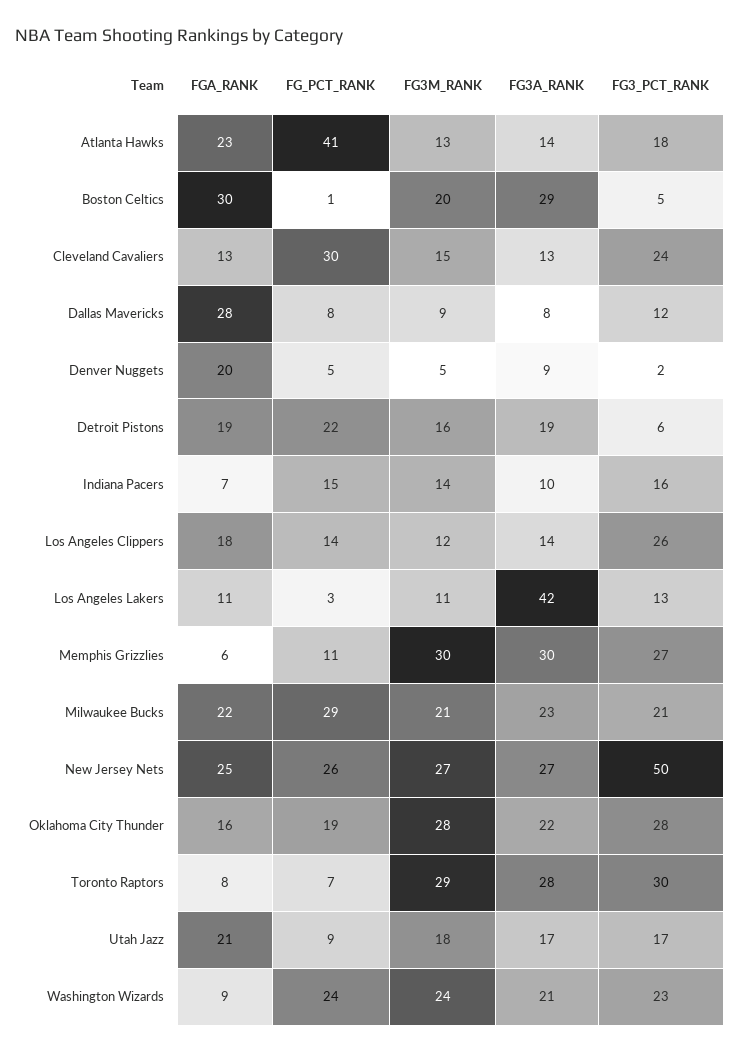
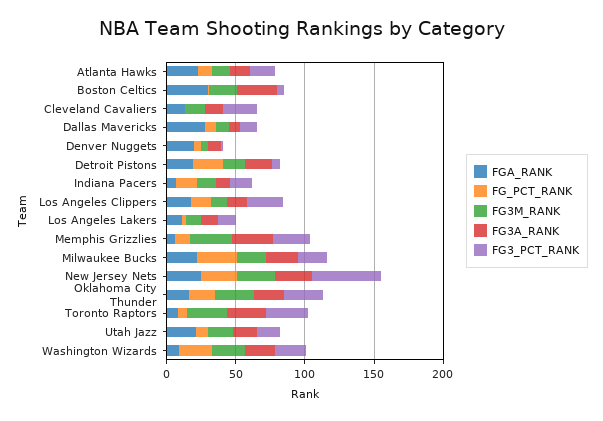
  {
    "FGA_RANK": {
      "Atlanta Hawks": 23,
      "Boston Celtics": 30,
      "Cleveland Cavaliers": 13,
      "Dallas Mavericks": 28,
      "Denver Nuggets": 20,
      "Detroit Pistons": 19,
      "Indiana Pacers": 7,
      "Los Angeles Clippers": 18,
      "Los Angeles Lakers": 11,
      "Memphis Grizzlies": 6,
      "Milwaukee Bucks": 22,
      "New Jersey Nets": 25,
      "Oklahoma City Thunder": 16,
      "Toronto Raptors": 8,
      "Utah Jazz": 21,
      "Washington Wizards": 9
    },
    "FG_PCT_RANK": {
-     "Atlanta Hawks": 41,
+     "Atlanta Hawks": 10,
      "Boston Celtics": 1,
-     "Cleveland Cavaliers": 30,
+     "Cleveland Cavaliers": 0,
      "Dallas Mavericks": 8,
      "Denver Nuggets": 5,
      "Detroit Pistons": 22,
      "Indiana Pacers": 15,
      "Los Angeles Clippers": 14,
      "Los Angeles Lakers": 3,
      "Memphis Grizzlies": 11,
      "Milwaukee Bucks": 29,
      "New Jersey Nets": 26,
      "Oklahoma City Thunder": 19,
      "Toronto Raptors": 7,
      "Utah Jazz": 9,
      "Washington Wizards": 24
    },
    "FG3M_RANK": {
      "Atlanta Hawks": 13,
      "Boston Celtics": 20,
      "Cleveland Cavaliers": 15,
      "Dallas Mavericks": 9,
      "Denver Nuggets": 5,
      "Detroit Pistons": 16,
      "Indiana Pacers": 14,
      "Los Angeles Clippers": 12,
      "Los Angeles Lakers": 11,
      "Memphis Grizzlies": 30,
      "Milwaukee Bucks": 21,
      "New Jersey Nets": 27,
      "Oklahoma City Thunder": 28,
      "Toronto Raptors": 29,
      "Utah Jazz": 18,
      "Washington Wizards": 24
    },
    "FG3A_RANK": {
      "Atlanta Hawks": 14,
      "Boston Celtics": 29,
      "Cleveland Cavaliers": 13,
      "Dallas Mavericks": 8,
      "Denver Nuggets": 9,
      "Detroit Pistons": 19,
      "Indiana Pacers": 10,
      "Los Angeles Clippers": 14,
-     "Los Angeles Lakers": 42,
+     "Los Angeles Lakers": 10,
      "Memphis Grizzlies": 30,
      "Milwaukee Bucks": 23,
      "New Jersey Nets": 27,
      "Oklahoma City Thunder": 22,
      "Toronto Raptors": 28,
      "Utah Jazz": 17,
      "Washington Wizards": 21
    },
    "FG3_PCT_RANK": {
      "Atlanta Hawks": 18,
      "Boston Celtics": 5,
      "Cleveland Cavaliers": 24,
      "Dallas Mavericks": 12,
      "Denver Nuggets": 2,
      "Detroit Pistons": 6,
      "Indiana Pacers": 16,
      "Los Angeles Clippers": 26,
      "Los Angeles Lakers": 13,
      "Memphis Grizzlies": 27,
      "Milwaukee Bucks": 21,
      "New Jersey Nets": 50,
      "Oklahoma City Thunder": 28,
      "Toronto Raptors": 30,
      "Utah Jazz": 17,
      "Washington Wizards": 23
    }
  }

